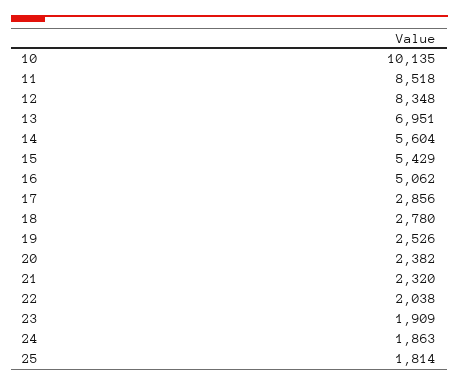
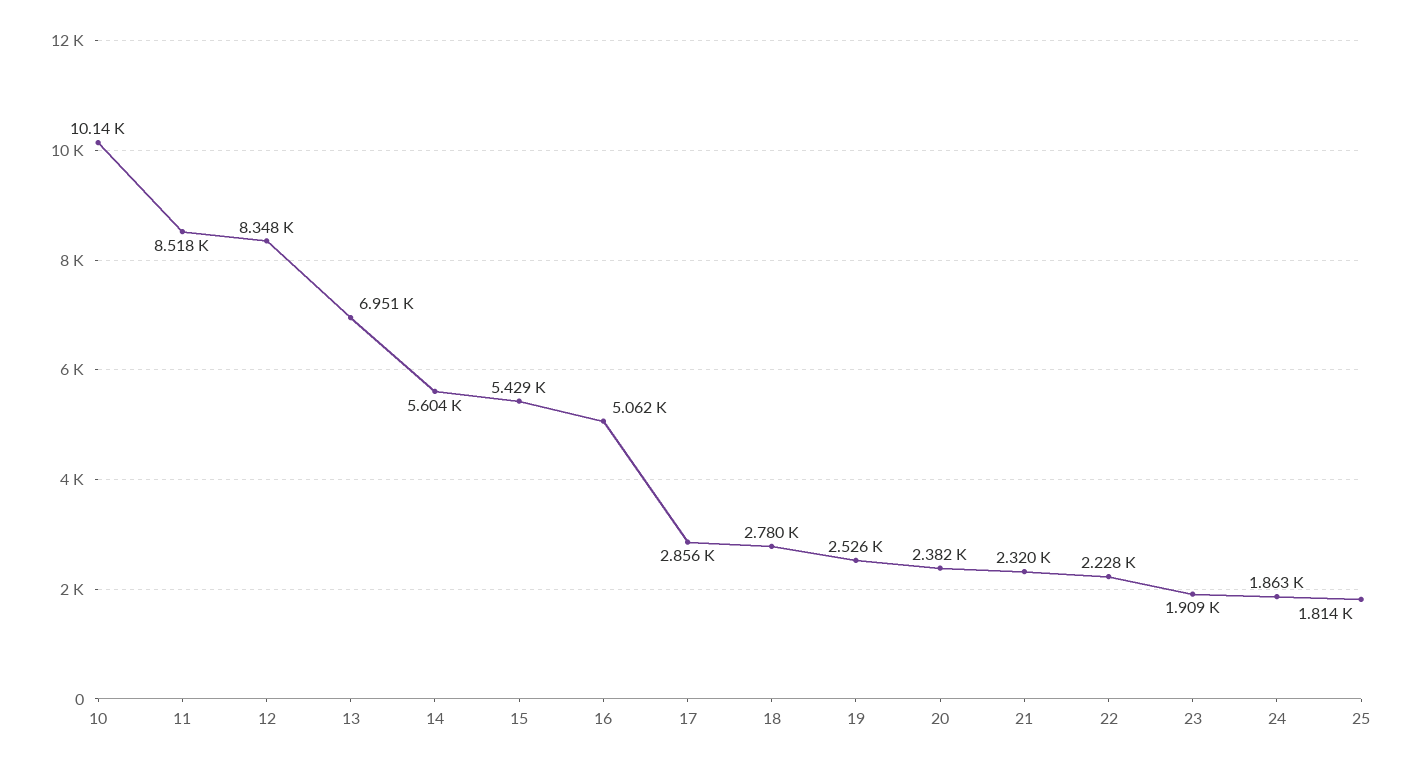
  {
    "10": 10135,
    "11": 8518,
    "12": 8348,
    "13": 6951,
    "14": 5604,
    "15": 5429,
    "16": 5062,
    "17": 2856,
    "18": 2780,
    "19": 2526,
    "20": 2382,
    "21": 2320,
-   "22": 2038,
+   "22": 2228,
    "23": 1909,
    "24": 1863,
    "25": 1814
  }

